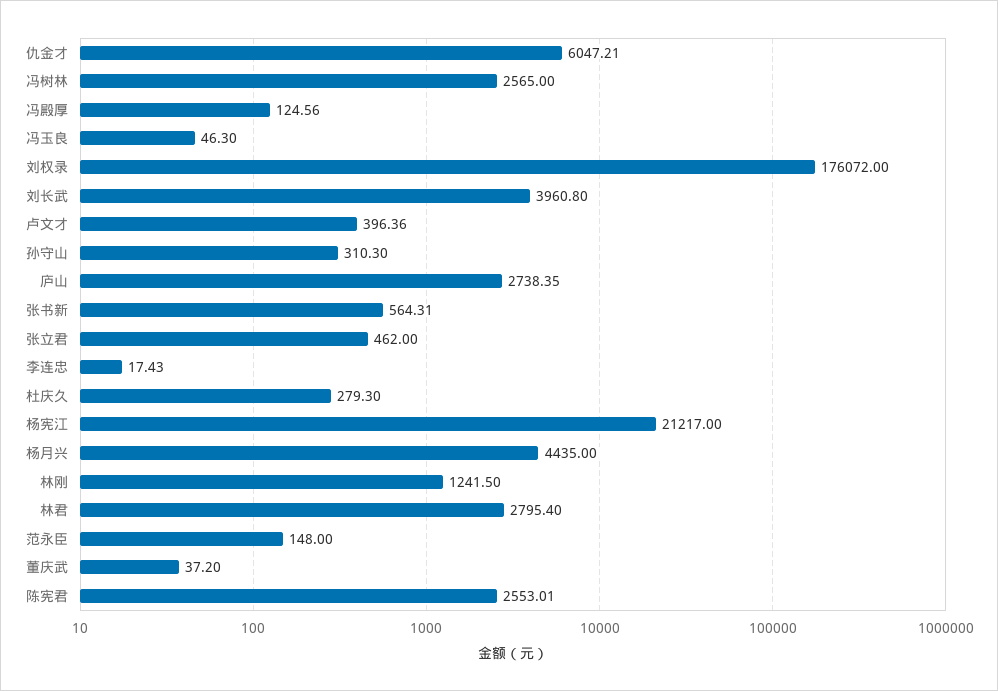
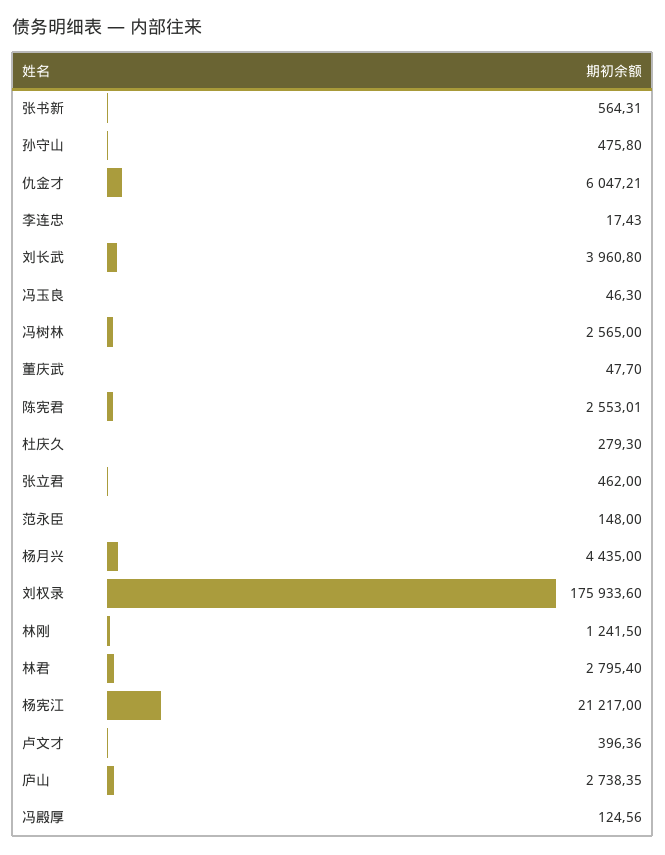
  {
    "仇金才": 6047.21,
    "冯树林": 2565,
    "冯殿厚": 124.56,
    "冯玉良": 46.3,
-   "刘权录": 176072,
+   "刘权录": 175933.6,
    "刘长武": 3960.8,
    "卢文才": 396.36,
-   "孙守山": 310.3,
+   "孙守山": 475.8,
    "庐山": 2738.35,
    "张书新": 564.31,
    "张立君": 462,
    "李连忠": 17.43,
    "杜庆久": 279.3,
    "杨宪江": 21217,
    "杨月兴": 4435,
    "林刚": 1241.5,
    "林君": 2795.4,
    "范永臣": 148,
-   "董庆武": 37.2,
+   "董庆武": 47.7,
    "陈宪君": 2553.01
  }

